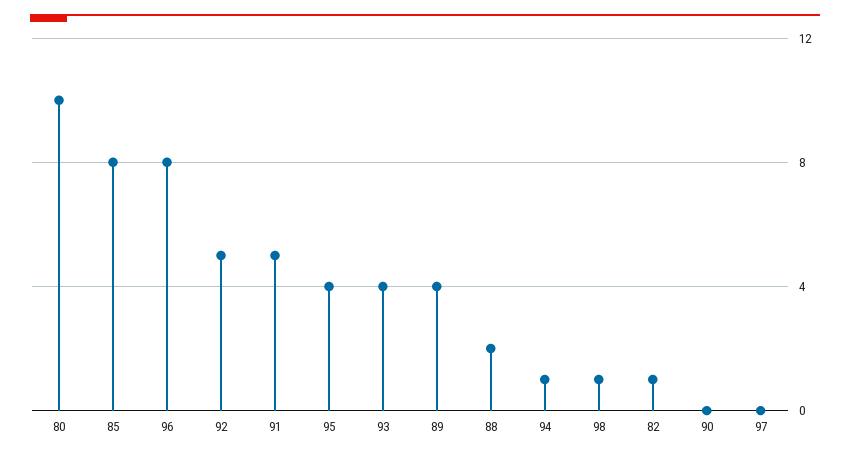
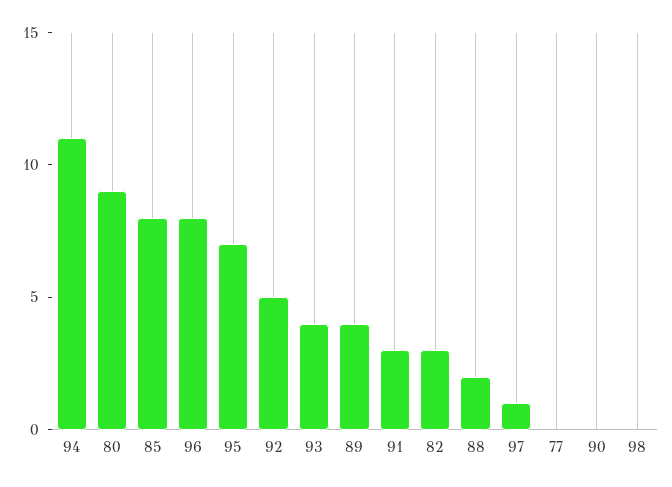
  {
-   "80": 10,
+   "80": 9,
    "85": 8,
    "96": 8,
    "92": 5,
-   "91": 5,
+   "91": 3,
-   "95": 4,
+   "95": 7,
    "93": 4,
    "89": 4,
    "88": 2,
-   "94": 1,
+   "94": 11,
-   "98": 1,
+   "98": 0,
-   "82": 1,
+   "82": 3,
    "90": 0,
-   "97": 0
+   "97": 1,
+   "77": 0
  }

